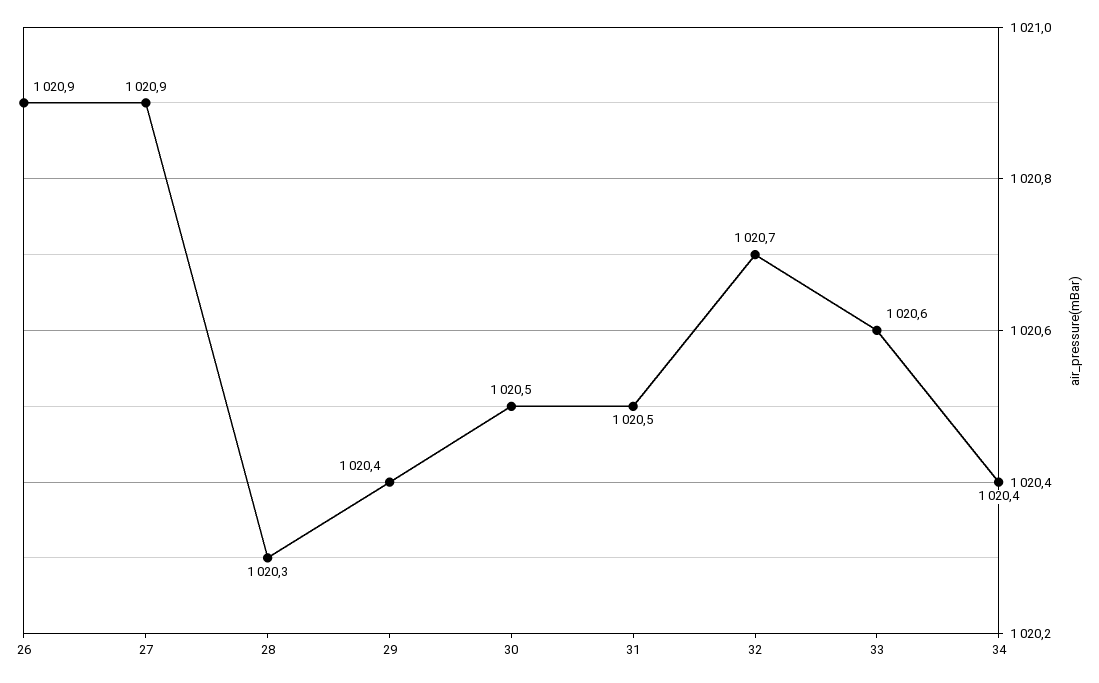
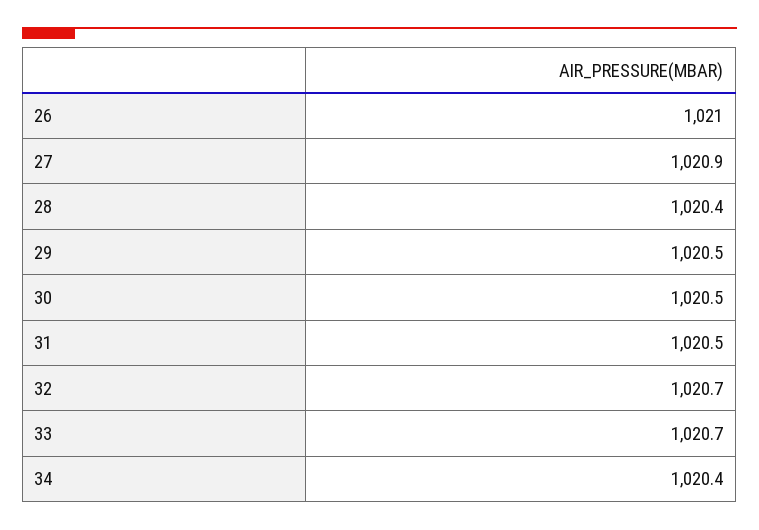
  {
-   "26": 1020.9,
+   "26": 1021,
    "27": 1020.9,
-   "28": 1020.3,
+   "28": 1020.4,
-   "29": 1020.4,
+   "29": 1020.5,
    "30": 1020.5,
    "31": 1020.5,
    "32": 1020.7,
-   "33": 1020.6,
+   "33": 1020.7,
    "34": 1020.4
  }

